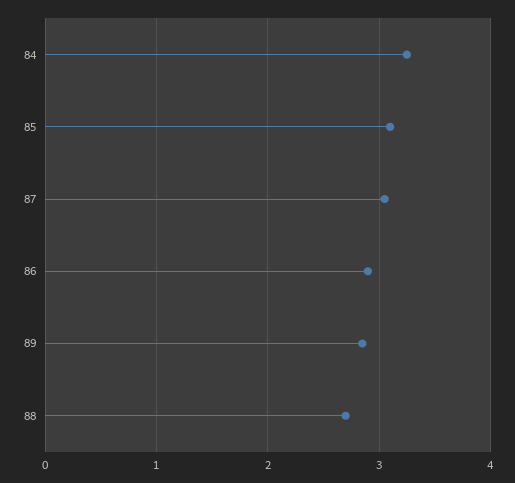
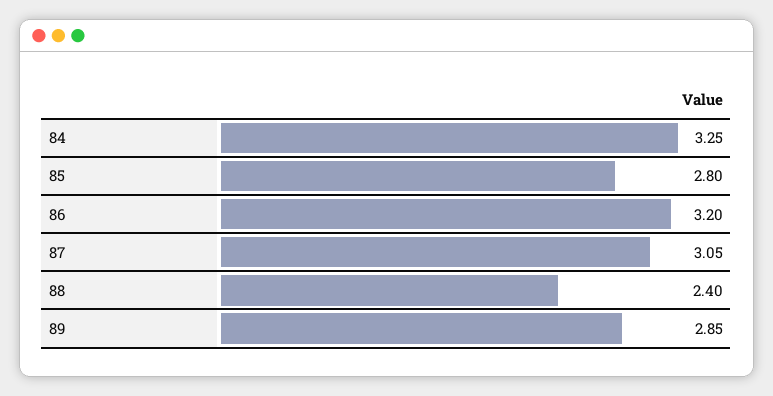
  {
    "84": 3.25,
-   "85": 3.1,
+   "85": 2.8,
    "87": 3.05,
-   "86": 2.9,
+   "86": 3.2,
    "89": 2.85,
-   "88": 2.7
+   "88": 2.4
  }

